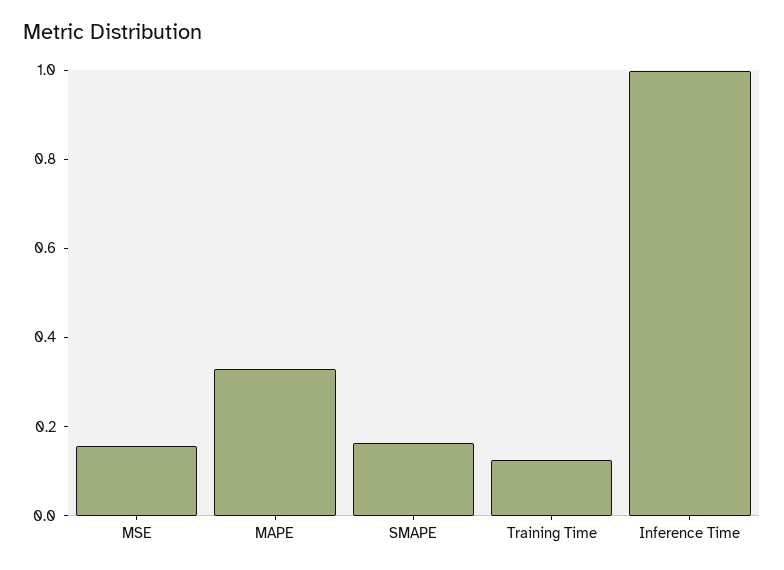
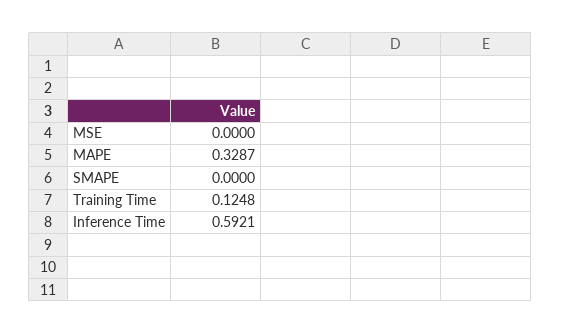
  {
-   "MSE": 0.15,
+   "MSE": 0,
    "MAPE": 0.3287,
-   "SMAPE": 0.15,
+   "SMAPE": 0,
    "Training Time": 0.1248,
-   "Inference Time": 1
+   "Inference Time": 0.5921
  }

